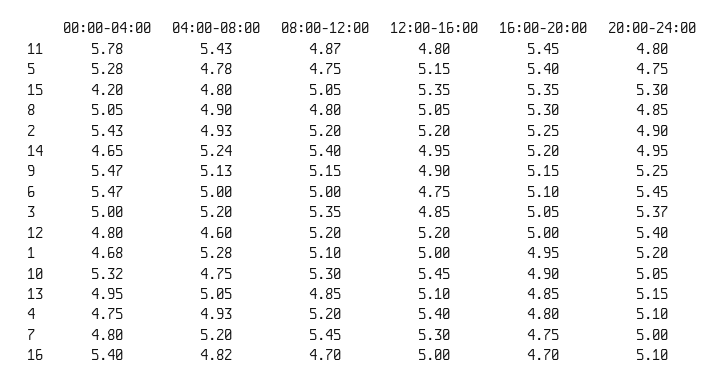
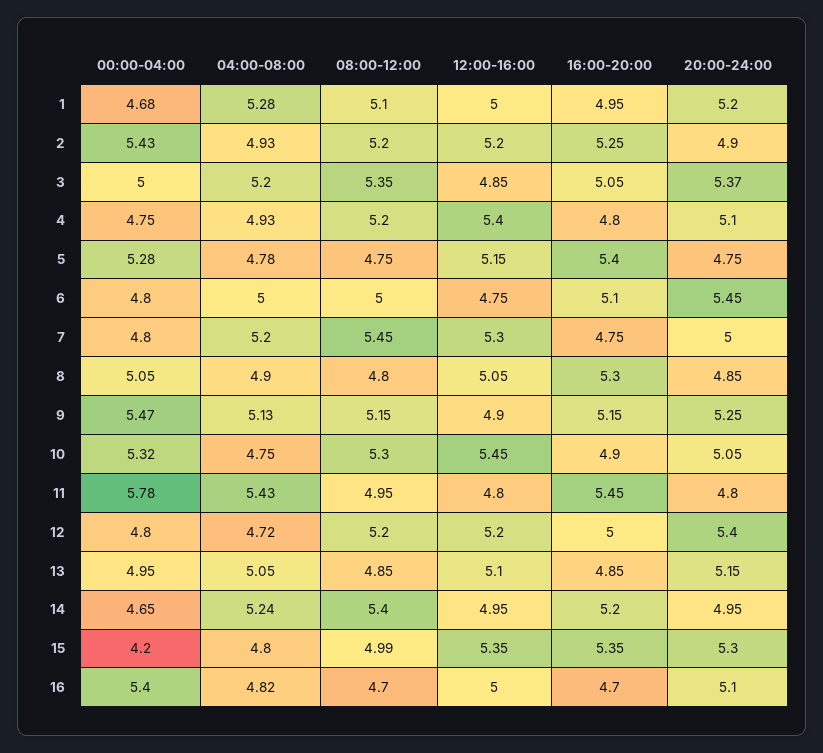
  {
    "00:00-04:00": {
      "11": 5.78,
      "5": 5.28,
      "15": 4.2,
      "8": 5.05,
      "2": 5.43,
      "14": 4.65,
      "9": 5.47,
-     "6": 5.47,
+     "6": 4.8,
      "3": 5,
      "12": 4.8,
      "1": 4.68,
      "10": 5.32,
      "13": 4.95,
      "4": 4.75,
      "7": 4.8,
      "16": 5.4
    },
    "04:00-08:00": {
      "11": 5.43,
      "5": 4.78,
      "15": 4.8,
      "8": 4.9,
      "2": 4.93,
      "14": 5.24,
      "9": 5.13,
      "6": 5,
      "3": 5.2,
-     "12": 4.6,
+     "12": 4.72,
      "1": 5.28,
      "10": 4.75,
      "13": 5.05,
      "4": 4.93,
      "7": 5.2,
      "16": 4.82
    },
    "08:00-12:00": {
-     "11": 4.87,
+     "11": 4.95,
      "5": 4.75,
-     "15": 5.05,
+     "15": 4.99,
      "8": 4.8,
      "2": 5.2,
      "14": 5.4,
      "9": 5.15,
      "6": 5,
      "3": 5.35,
      "12": 5.2,
      "1": 5.1,
      "10": 5.3,
      "13": 4.85,
      "4": 5.2,
      "7": 5.45,
      "16": 4.7
    },
    "12:00-16:00": {
      "11": 4.8,
      "5": 5.15,
      "15": 5.35,
      "8": 5.05,
      "2": 5.2,
      "14": 4.95,
      "9": 4.9,
      "6": 4.75,
      "3": 4.85,
      "12": 5.2,
      "1": 5,
      "10": 5.45,
      "13": 5.1,
      "4": 5.4,
      "7": 5.3,
      "16": 5
    },
    "16:00-20:00": {
      "11": 5.45,
      "5": 5.4,
      "15": 5.35,
      "8": 5.3,
      "2": 5.25,
      "14": 5.2,
      "9": 5.15,
      "6": 5.1,
      "3": 5.05,
      "12": 5,
      "1": 4.95,
      "10": 4.9,
      "13": 4.85,
      "4": 4.8,
      "7": 4.75,
      "16": 4.7
    },
    "20:00-24:00": {
      "11": 4.8,
      "5": 4.75,
      "15": 5.3,
      "8": 4.85,
      "2": 4.9,
      "14": 4.95,
      "9": 5.25,
      "6": 5.45,
      "3": 5.37,
      "12": 5.4,
      "1": 5.2,
      "10": 5.05,
      "13": 5.15,
      "4": 5.1,
      "7": 5,
      "16": 5.1
    }
  }

